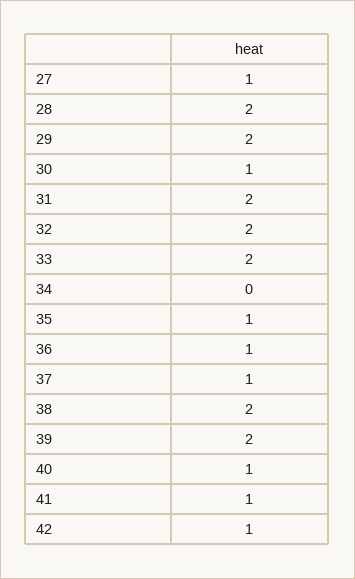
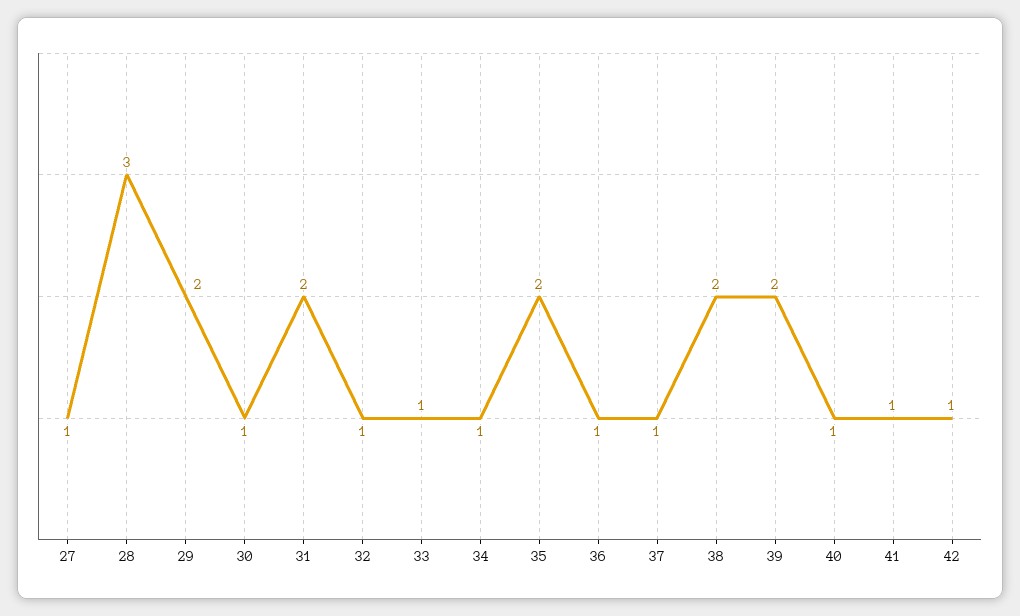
  {
    "27": 1,
-   "28": 2,
+   "28": 3,
    "29": 2,
    "30": 1,
    "31": 2,
-   "32": 2,
+   "32": 1,
-   "33": 2,
+   "33": 1,
-   "34": 0,
+   "34": 1,
-   "35": 1,
+   "35": 2,
    "36": 1,
    "37": 1,
    "38": 2,
    "39": 2,
    "40": 1,
    "41": 1,
    "42": 1
  }

